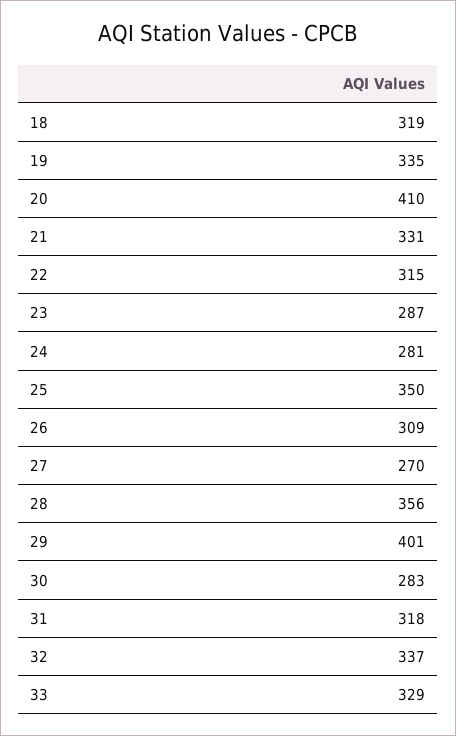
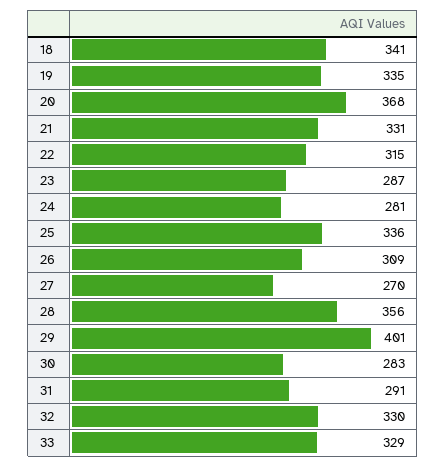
  {
-   "18": 319,
+   "18": 341,
    "19": 335,
-   "20": 410,
+   "20": 368,
    "21": 331,
    "22": 315,
    "23": 287,
    "24": 281,
-   "25": 350,
+   "25": 336,
    "26": 309,
    "27": 270,
    "28": 356,
    "29": 401,
    "30": 283,
-   "31": 318,
+   "31": 291,
-   "32": 337,
+   "32": 330,
    "33": 329
  }

